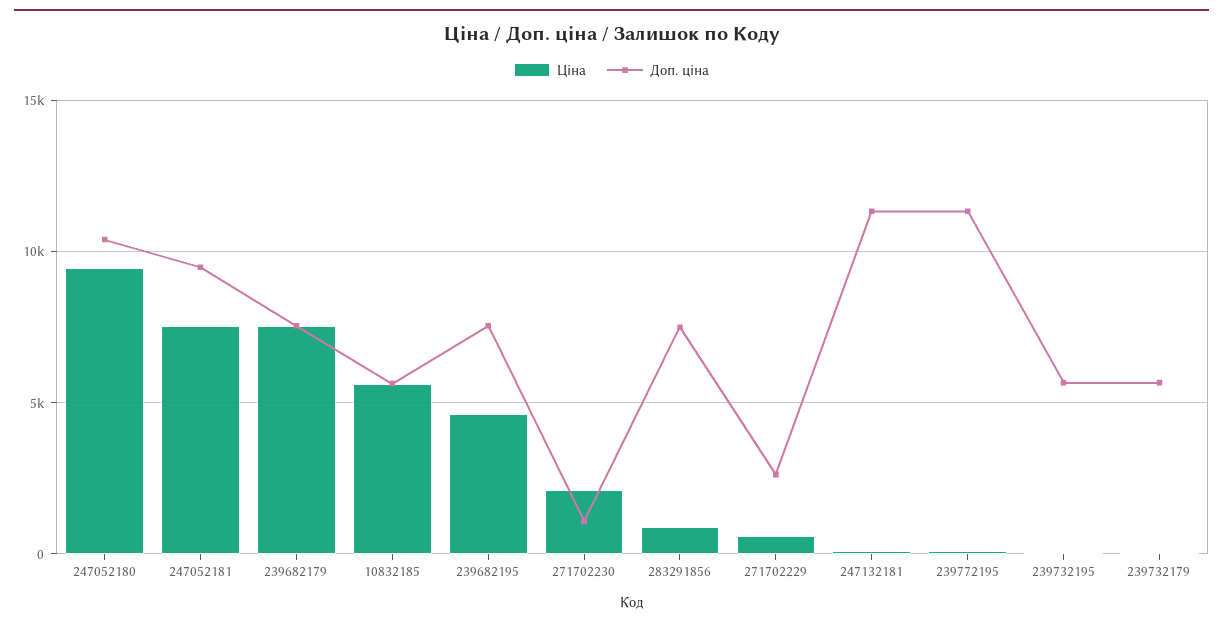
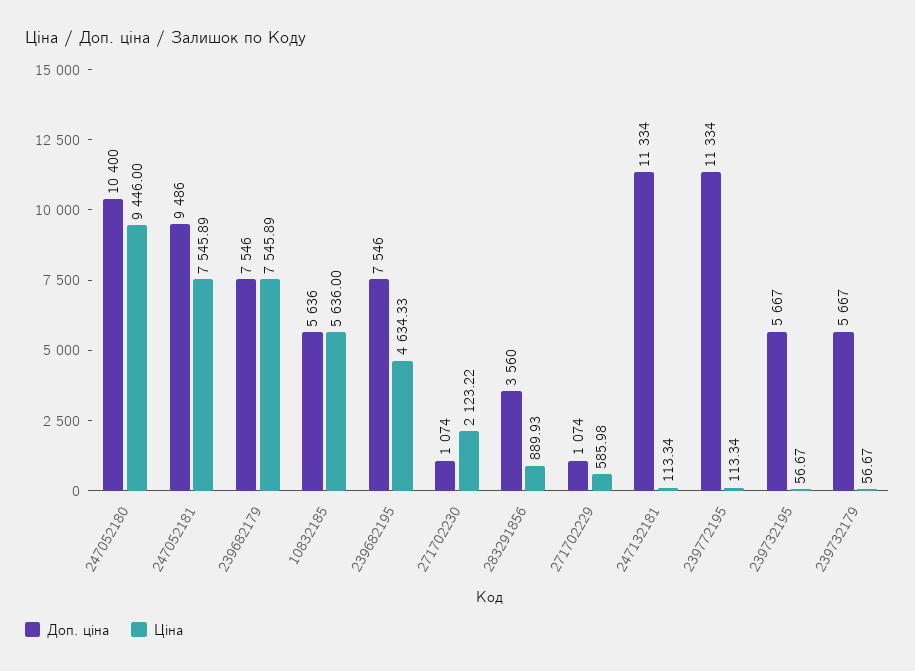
  {
    "Ціна": {
      "247052180": 9446,
      "247052181": 7545.89,
      "239682179": 7545.89,
      "10832185": 5636,
      "239682195": 4634.33,
      "271702230": 2123.22,
      "283291856": 889.93,
      "271702229": 585.98,
      "247132181": 113.34,
      "239772195": 113.34,
      "239732195": 56.67,
      "239732179": 56.67
    },
    "Доп. ціна": {
      "247052180": 10400,
      "247052181": 9486,
      "239682179": 7546,
      "10832185": 5636,
      "239682195": 7546,
      "271702230": 1074,
-     "283291856": 7500,
+     "283291856": 3560,
-     "271702229": 2500,
+     "271702229": 1074,
      "247132181": 11334,
      "239772195": 11334,
      "239732195": 5667,
      "239732179": 5667
    }
  }

